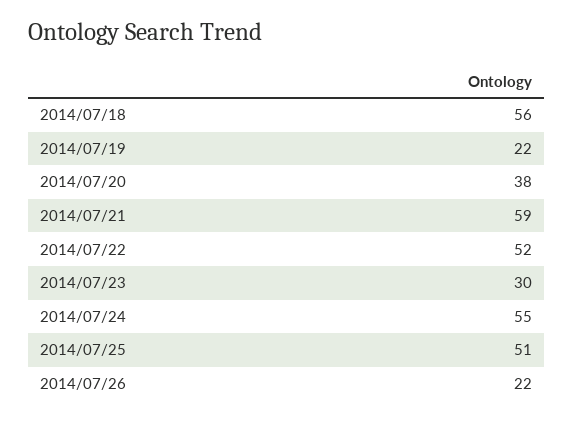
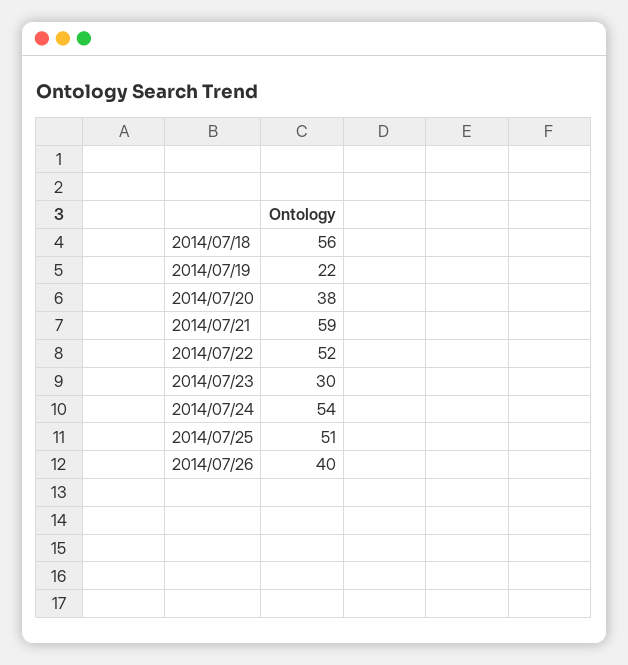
  {
    "2014/07/18": 56,
    "2014/07/19": 22,
    "2014/07/20": 38,
    "2014/07/21": 59,
    "2014/07/22": 52,
    "2014/07/23": 30,
-   "2014/07/24": 55,
+   "2014/07/24": 54,
    "2014/07/25": 51,
-   "2014/07/26": 22
+   "2014/07/26": 40
  }

